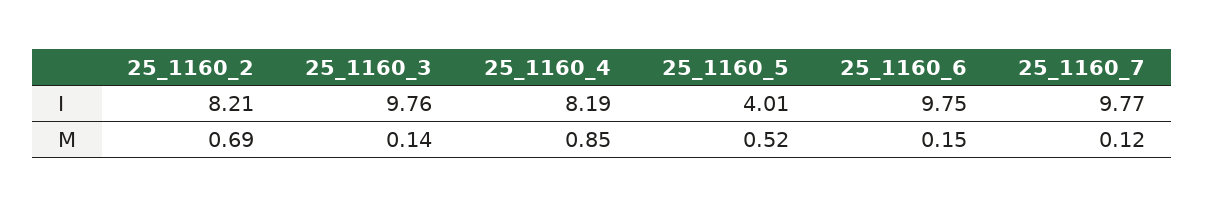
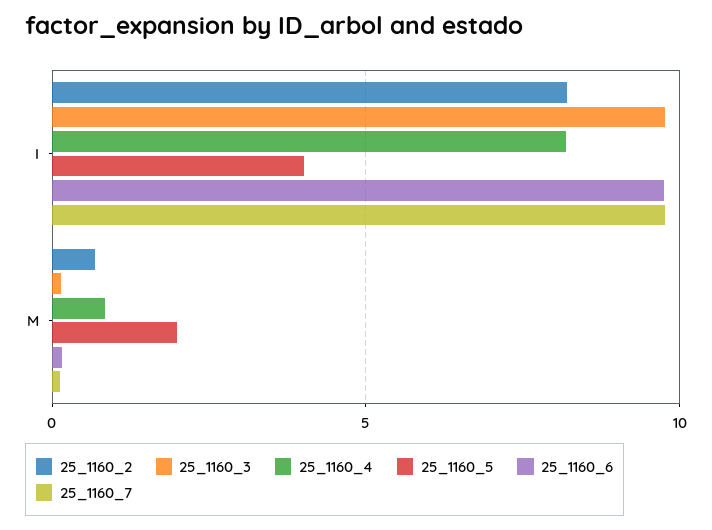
  {
    "25_1160_2": {
      "I": 8.21,
      "M": 0.69
    },
    "25_1160_3": {
      "I": 9.76,
      "M": 0.14
    },
    "25_1160_4": {
      "I": 8.19,
      "M": 0.85
    },
    "25_1160_5": {
      "I": 4.01,
-     "M": 0.52
+     "M": 2
    },
    "25_1160_6": {
      "I": 9.75,
      "M": 0.15
    },
    "25_1160_7": {
      "I": 9.77,
      "M": 0.12
    }
  }

